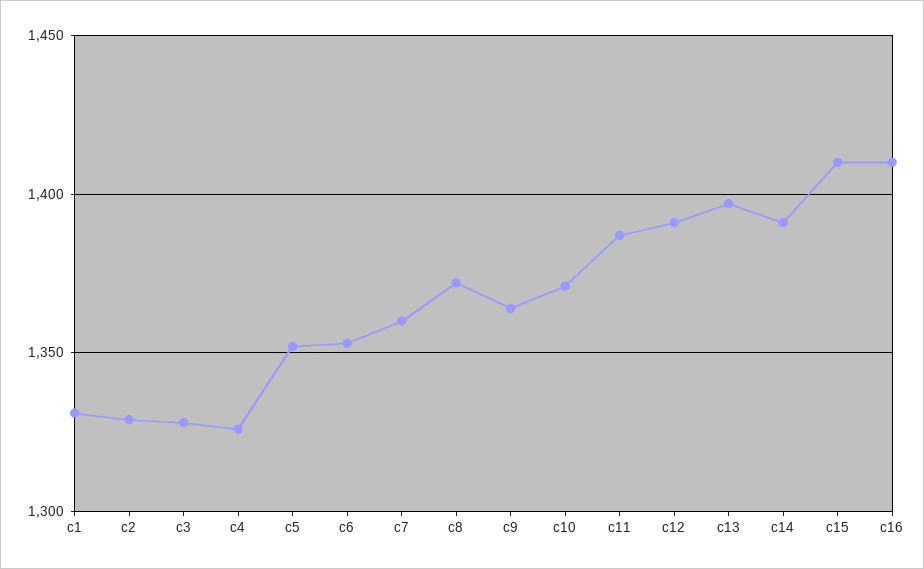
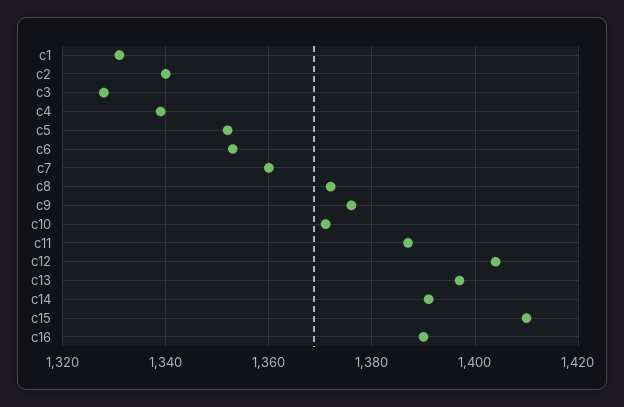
  {
    "c1": 1330,
-   "c2": 1330,
+   "c2": 1340,
    "c3": 1330,
-   "c4": 1325,
+   "c4": 1340,
    "c5": 1350,
    "c6": 1355,
    "c7": 1360,
    "c8": 1370,
-   "c9": 1365,
+   "c9": 1375,
    "c10": 1370,
    "c11": 1385,
-   "c12": 1390,
+   "c12": 1405,
    "c13": 1395,
    "c14": 1390,
    "c15": 1410,
-   "c16": 1410
+   "c16": 1390
  }

